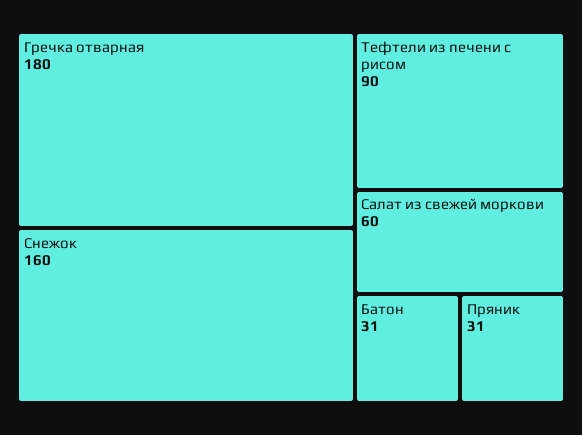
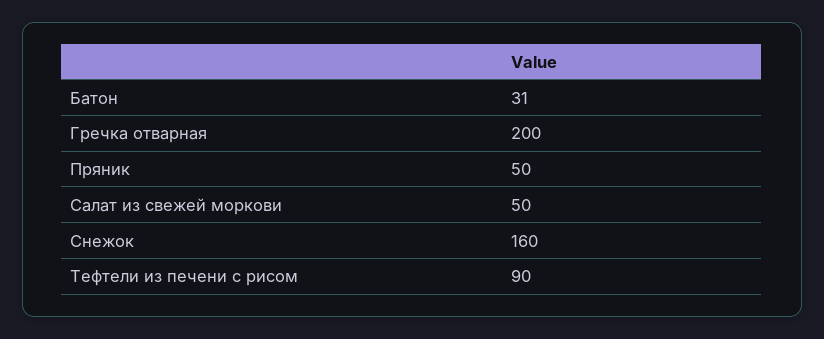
  {
-   "Гречка отварная": 180,
+   "Гречка отварная": 200,
    "Снежок": 160,
    "Тефтели из печени с рисом": 90,
-   "Салат из свежей моркови": 60,
+   "Салат из свежей моркови": 50,
    "Батон": 31,
-   "Пряник": 31
+   "Пряник": 50
  }

